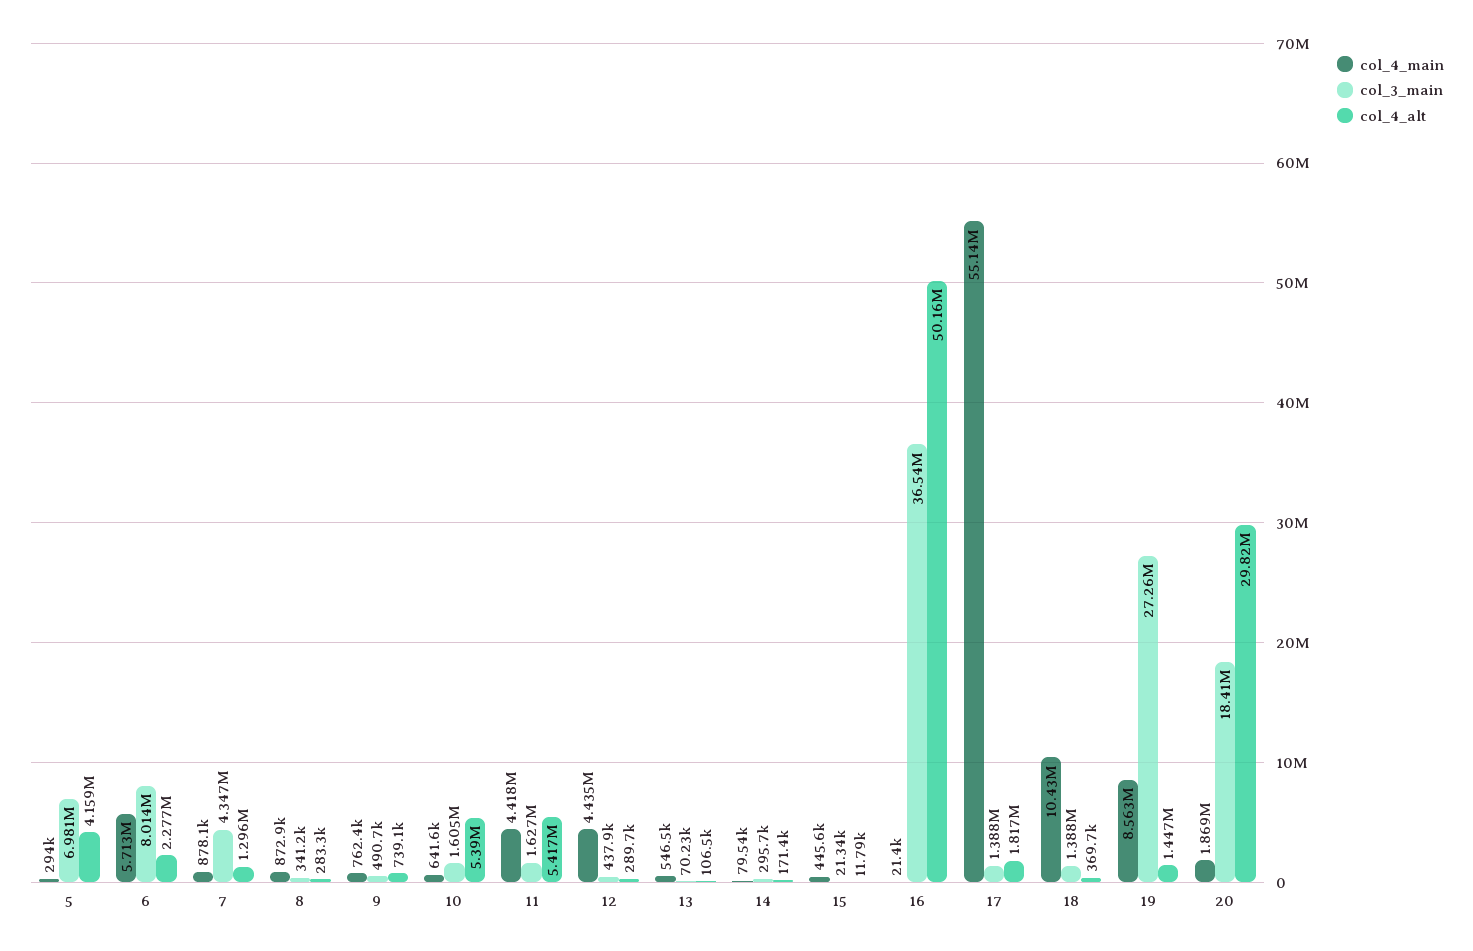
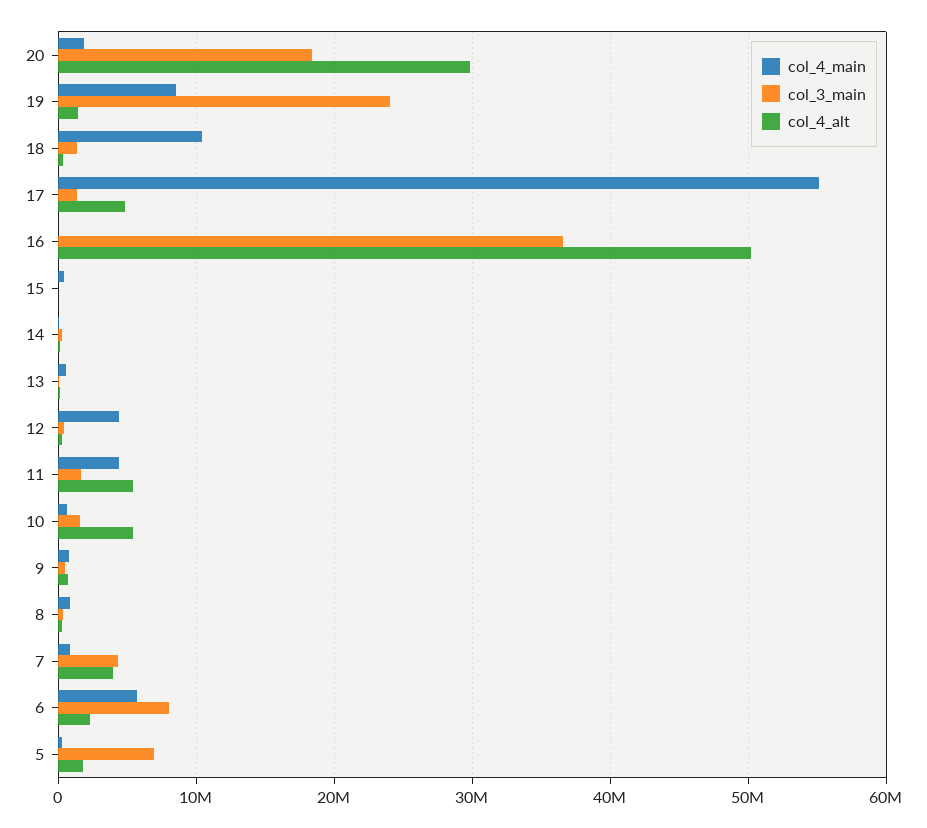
  {
    "col_4_main": {
      "5": 294000,
      "6": 5713000,
      "7": 878100,
      "8": 872900,
      "9": 762400,
      "10": 641600,
      "11": 4418000,
      "12": 4435000,
      "13": 546500,
      "14": 79540,
      "15": 445600,
      "16": 21400,
      "17": 55140000,
      "18": 10430000,
      "19": 8563000,
      "20": 1869000
    },
    "col_3_main": {
      "5": 6981000,
      "6": 8014000,
      "7": 4347000,
      "8": 341200,
      "9": 490700,
      "10": 1605000,
      "11": 1627000,
      "12": 437900,
      "13": 70230,
      "14": 295700,
      "15": 21340,
      "16": 36540000,
      "17": 1388000,
      "18": 1388000,
-     "19": 27260000,
+     "19": 24000000,
      "20": 18410000
    },
    "col_4_alt": {
-     "5": 4159000,
+     "5": 2000000,
      "6": 2277000,
-     "7": 1296000,
+     "7": 4000000,
      "8": 283300,
      "9": 739100,
      "10": 5390000,
      "11": 5417000,
      "12": 289700,
      "13": 106500,
      "14": 171400,
      "15": 11790,
      "16": 50160000,
-     "17": 1817000,
+     "17": 5000000,
      "18": 369700,
      "19": 1447000,
      "20": 29820000
    }
  }

